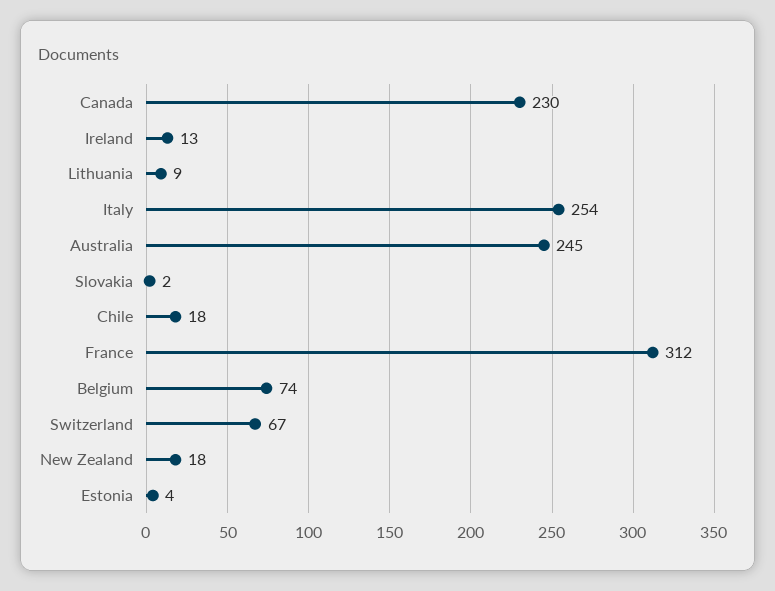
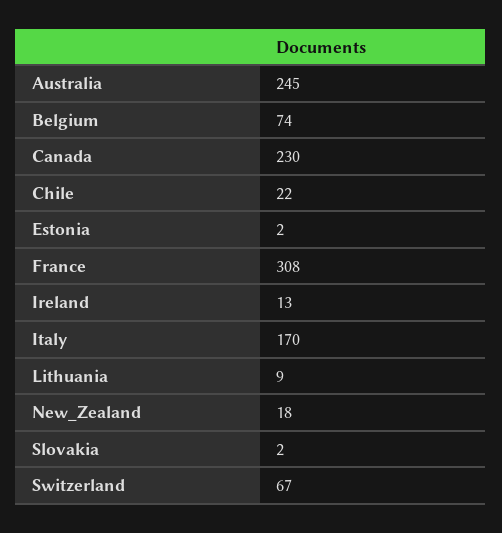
  {
    "Canada": 230,
    "Ireland": 13,
    "Lithuania": 9,
-   "Italy": 254,
+   "Italy": 170,
    "Australia": 245,
    "Slovakia": 2,
-   "Chile": 18,
+   "Chile": 22,
-   "France": 312,
+   "France": 308,
    "Belgium": 74,
    "Switzerland": 67,
    "New Zealand": 18,
-   "Estonia": 4
+   "Estonia": 2
  }

